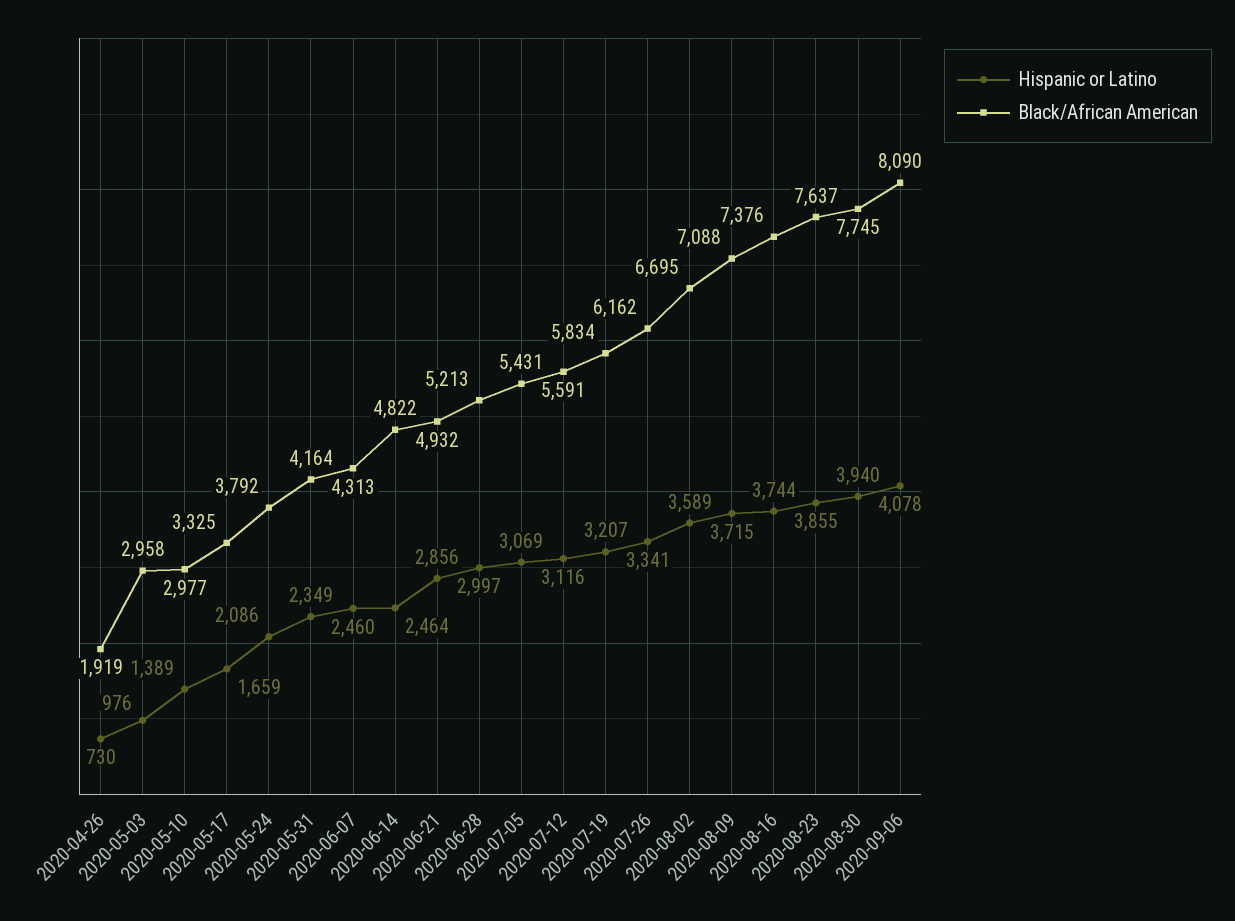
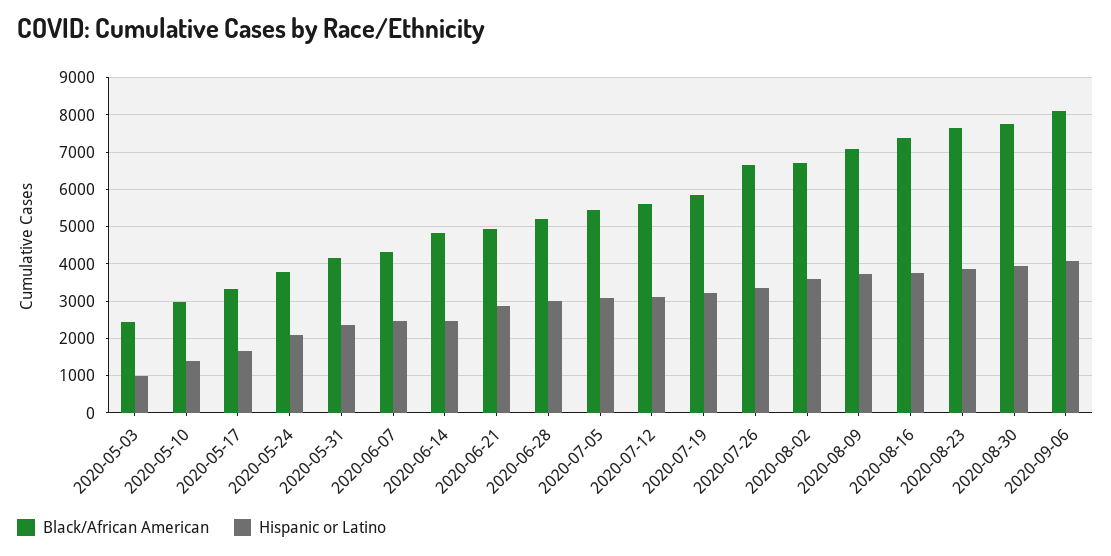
  {
    "Hispanic or Latino": {
-     "2020-04-26": 730,
      "2020-05-03": 976,
      "2020-05-10": 1389,
      "2020-05-17": 1659,
      "2020-05-24": 2086,
      "2020-05-31": 2349,
      "2020-06-07": 2460,
      "2020-06-14": 2464,
      "2020-06-21": 2856,
      "2020-06-28": 2997,
      "2020-07-05": 3069,
      "2020-07-12": 3116,
      "2020-07-19": 3207,
      "2020-07-26": 3341,
      "2020-08-02": 3589,
      "2020-08-09": 3715,
      "2020-08-16": 3744,
      "2020-08-23": 3855,
      "2020-08-30": 3940,
      "2020-09-06": 4078
    },
    "Black/African American": {
-     "2020-04-26": 1919,
-     "2020-05-03": 2958,
+     "2020-05-03": 2400,
      "2020-05-10": 2977,
      "2020-05-17": 3325,
      "2020-05-24": 3792,
      "2020-05-31": 4164,
      "2020-06-07": 4313,
      "2020-06-14": 4822,
      "2020-06-21": 4932,
      "2020-06-28": 5213,
      "2020-07-05": 5431,
      "2020-07-12": 5591,
      "2020-07-19": 5834,
-     "2020-07-26": 6162,
+     "2020-07-26": 6600,
      "2020-08-02": 6695,
      "2020-08-09": 7088,
      "2020-08-16": 7376,
      "2020-08-23": 7637,
      "2020-08-30": 7745,
      "2020-09-06": 8090
    }
  }

